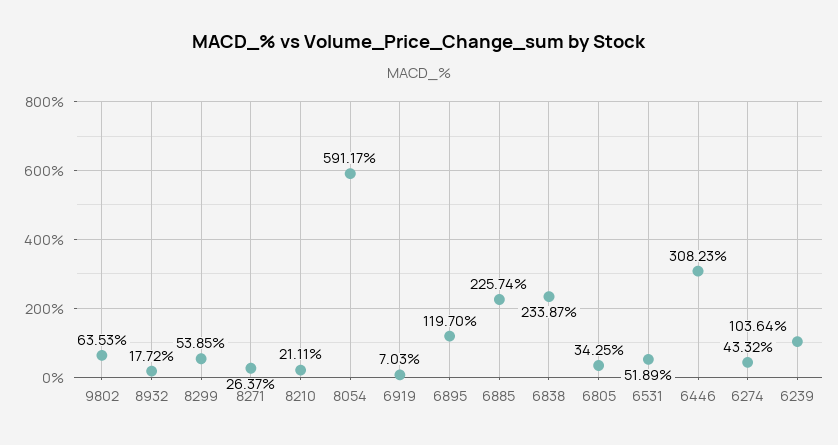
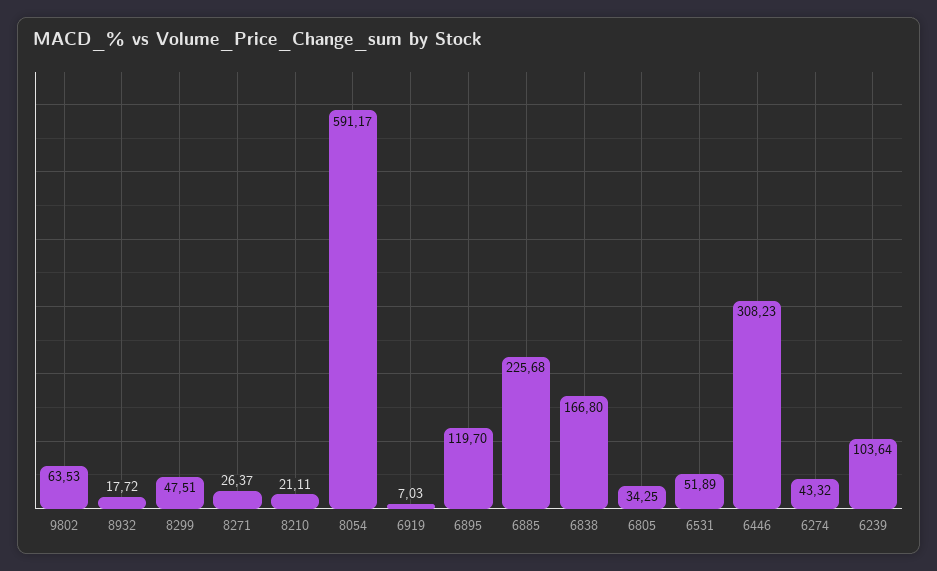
  {
    "9802": 63.53,
    "8932": 17.72,
-   "8299": 53.85,
+   "8299": 47.51,
    "8271": 26.37,
    "8210": 21.11,
    "8054": 591.17,
    "6919": 7.03,
    "6895": 119.7,
-   "6885": 225.74,
+   "6885": 225.68,
-   "6838": 233.87,
+   "6838": 166.8,
    "6805": 34.25,
    "6531": 51.89,
    "6446": 308.23,
    "6274": 43.32,
    "6239": 103.64
  }

